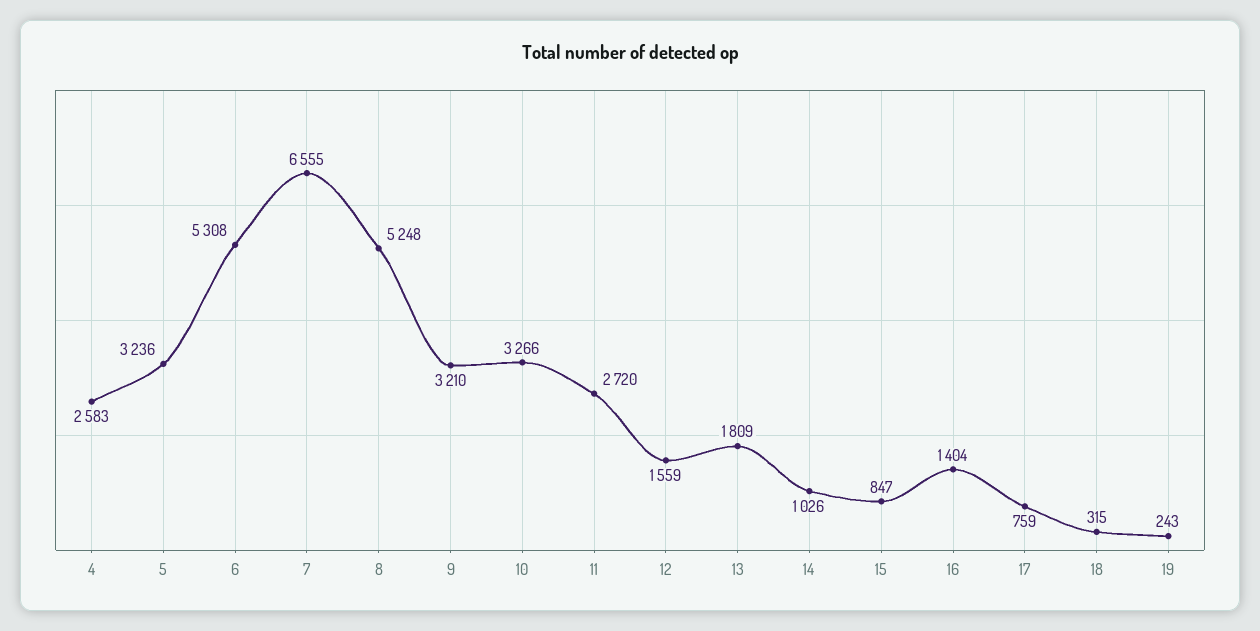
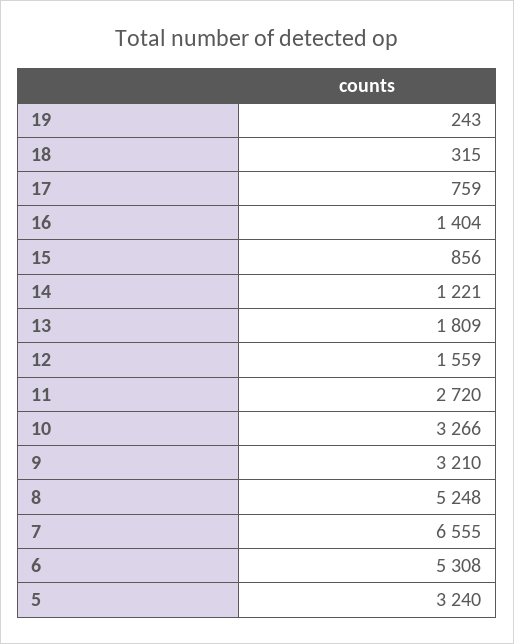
  {
-   "4": 2583,
-   "5": 3236,
+   "5": 3240,
    "6": 5308,
    "7": 6555,
    "8": 5248,
    "9": 3210,
    "10": 3266,
    "11": 2720,
    "12": 1559,
    "13": 1809,
-   "14": 1026,
+   "14": 1221,
-   "15": 847,
+   "15": 856,
    "16": 1404,
    "17": 759,
    "18": 315,
    "19": 243
  }

